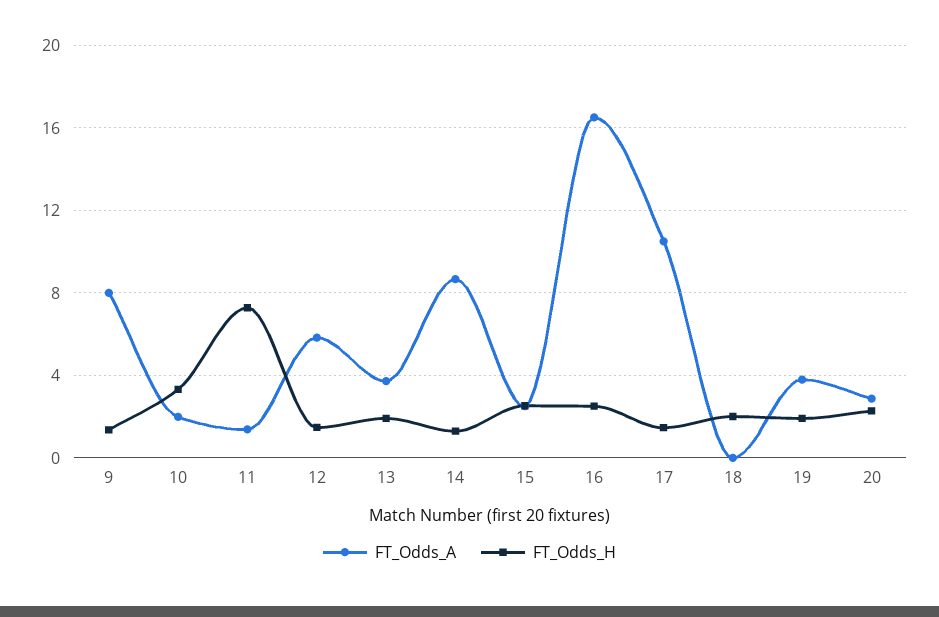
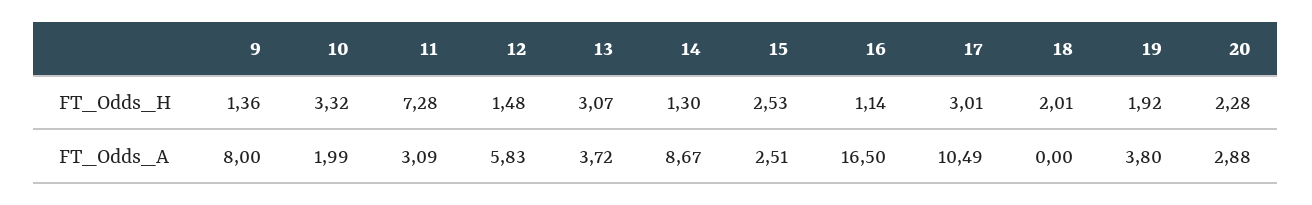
  {
    "FT_Odds_A": {
      "9": 8,
      "10": 1.99,
-     "11": 1.5,
+     "11": 3.09,
      "12": 5.83,
      "13": 3.72,
      "14": 8.67,
      "15": 2.51,
      "16": 16.5,
      "17": 10.49,
      "18": 0,
      "19": 3.8,
      "20": 2.88
    },
    "FT_Odds_H": {
      "9": 1.36,
      "10": 3.32,
      "11": 7.28,
      "12": 1.48,
-     "13": 2,
+     "13": 3.07,
      "14": 1.3,
      "15": 2.53,
-     "16": 2.5,
+     "16": 1.14,
-     "17": 1.5,
+     "17": 3.01,
      "18": 2.01,
      "19": 1.92,
      "20": 2.28
    }
  }

